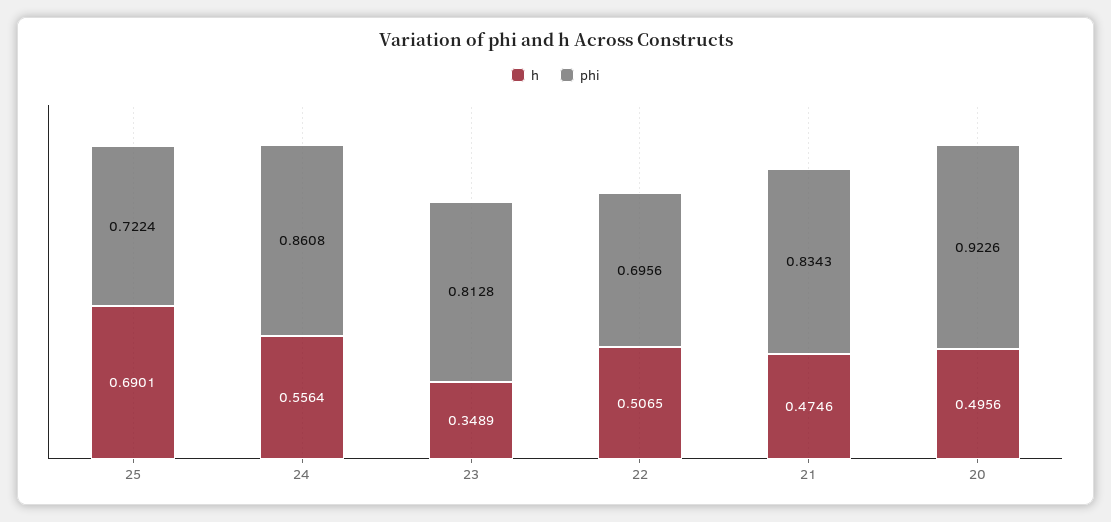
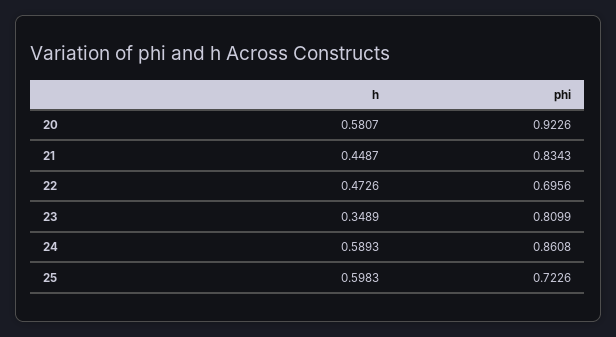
  {
    "h": {
-     "25": 0.6901,
+     "25": 0.5983,
-     "24": 0.5564,
+     "24": 0.5893,
      "23": 0.3489,
-     "22": 0.5065,
+     "22": 0.4726,
-     "21": 0.4746,
+     "21": 0.4487,
-     "20": 0.4956
+     "20": 0.5807
    },
    "phi": {
-     "25": 0.7224,
+     "25": 0.7226,
      "24": 0.8608,
-     "23": 0.8128,
+     "23": 0.8099,
      "22": 0.6956,
      "21": 0.8343,
      "20": 0.9226
    }
  }

